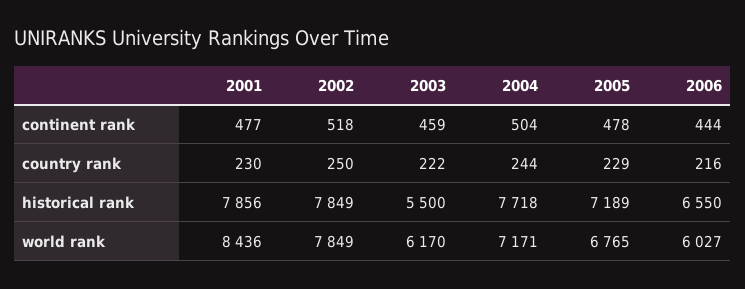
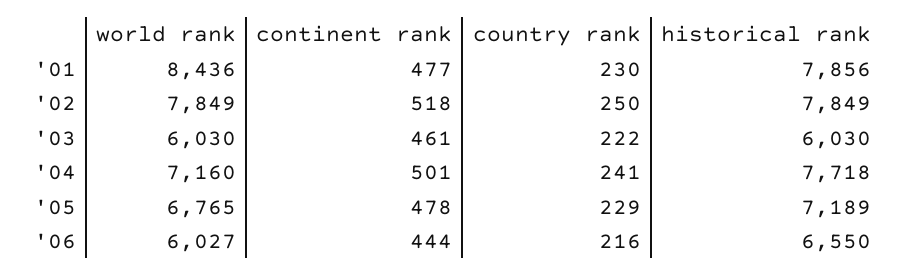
  {
    "2001": {
      "continent rank": 477,
      "country rank": 230,
      "historical rank": 7856,
      "world rank": 8436
    },
    "2002": {
      "continent rank": 518,
      "country rank": 250,
      "historical rank": 7849,
      "world rank": 7849
    },
    "2003": {
-     "continent rank": 459,
+     "continent rank": 461,
      "country rank": 222,
-     "historical rank": 5500,
+     "historical rank": 6030,
-     "world rank": 6170
+     "world rank": 6030
    },
    "2004": {
-     "continent rank": 504,
+     "continent rank": 501,
-     "country rank": 244,
+     "country rank": 241,
      "historical rank": 7718,
-     "world rank": 7171
+     "world rank": 7160
    },
    "2005": {
      "continent rank": 478,
      "country rank": 229,
      "historical rank": 7189,
      "world rank": 6765
    },
    "2006": {
      "continent rank": 444,
      "country rank": 216,
      "historical rank": 6550,
      "world rank": 6027
    }
  }

